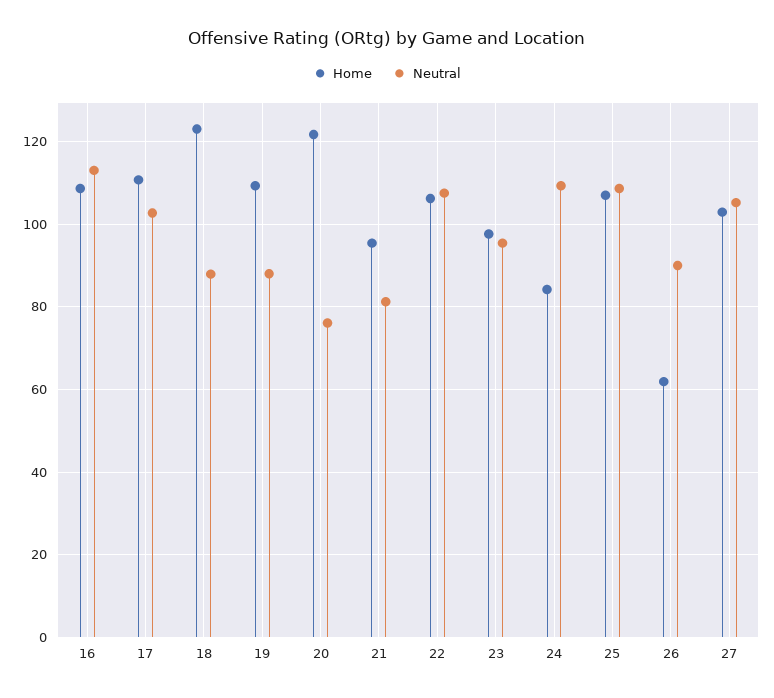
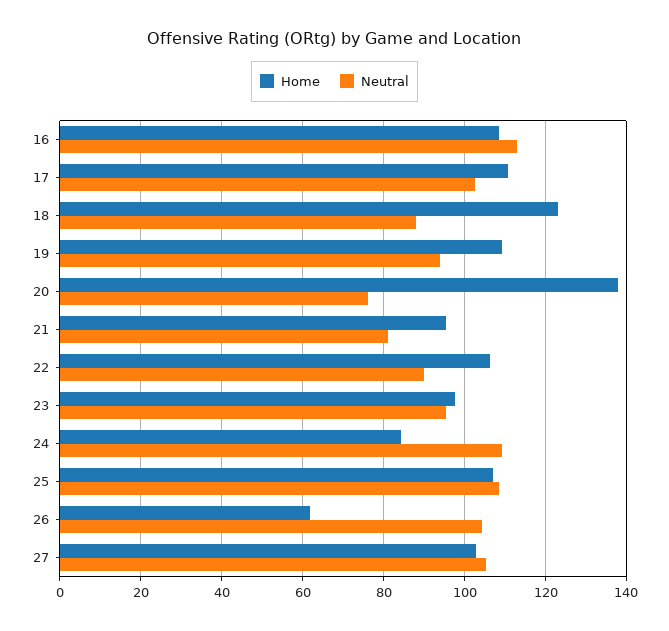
  {
    "Home": {
      "16": 108,
      "17": 110,
      "18": 124,
      "19": 110,
-     "20": 122,
+     "20": 138,
      "21": 96,
      "22": 106,
      "23": 98,
      "24": 84,
      "25": 108,
      "26": 62,
      "27": 102
    },
    "Neutral": {
      "16": 114,
      "17": 102,
      "18": 88,
-     "19": 88,
+     "19": 94,
      "20": 76,
      "21": 82,
-     "22": 108,
+     "22": 90,
      "23": 96,
      "24": 110,
      "25": 108,
-     "26": 90,
+     "26": 104,
      "27": 106
    }
  }

